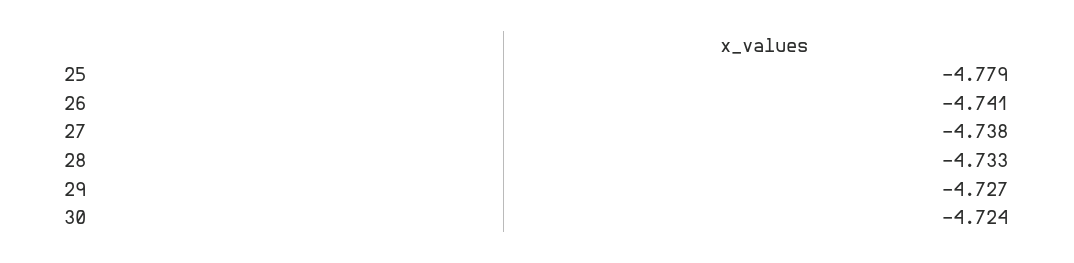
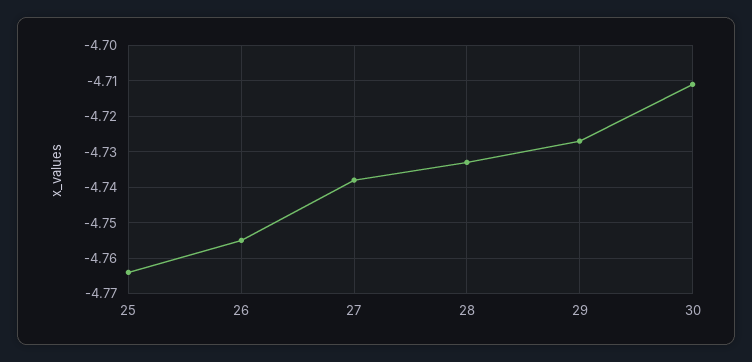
  {
-   "25": -4.779,
+   "25": -4.765,
-   "26": -4.741,
+   "26": -4.755,
    "27": -4.738,
    "28": -4.733,
    "29": -4.727,
-   "30": -4.724
+   "30": -4.71
  }

